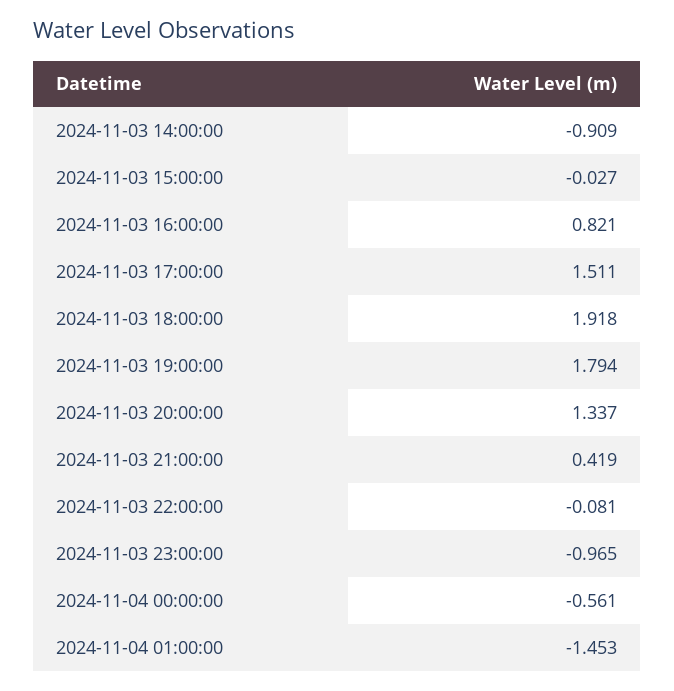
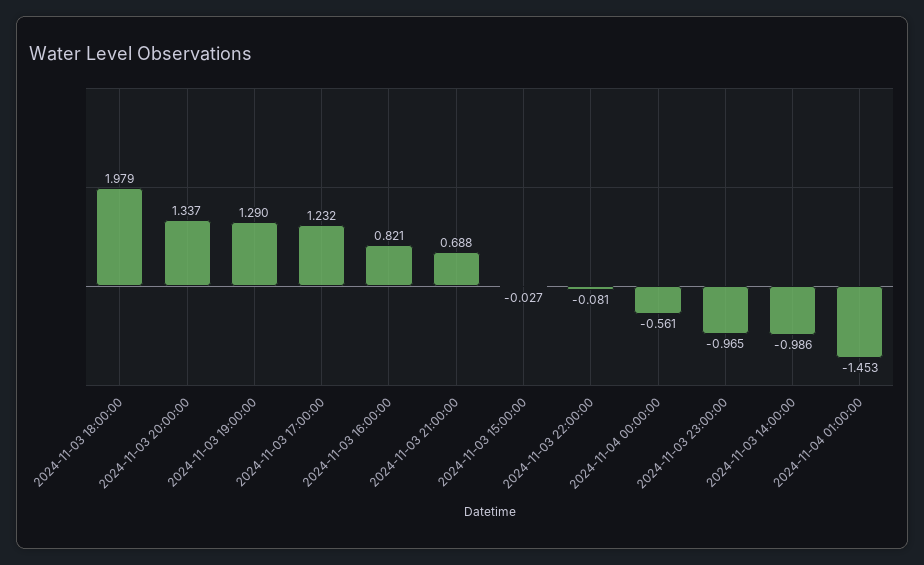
  {
-   "2024-11-03 14:00:00": -0.909,
+   "2024-11-03 14:00:00": -0.986,
    "2024-11-03 15:00:00": -0.027,
    "2024-11-03 16:00:00": 0.821,
-   "2024-11-03 17:00:00": 1.511,
+   "2024-11-03 17:00:00": 1.232,
-   "2024-11-03 18:00:00": 1.918,
+   "2024-11-03 18:00:00": 1.979,
-   "2024-11-03 19:00:00": 1.794,
+   "2024-11-03 19:00:00": 1.29,
    "2024-11-03 20:00:00": 1.337,
-   "2024-11-03 21:00:00": 0.419,
+   "2024-11-03 21:00:00": 0.688,
    "2024-11-03 22:00:00": -0.081,
    "2024-11-03 23:00:00": -0.965,
    "2024-11-04 00:00:00": -0.561,
    "2024-11-04 01:00:00": -1.453
  }

